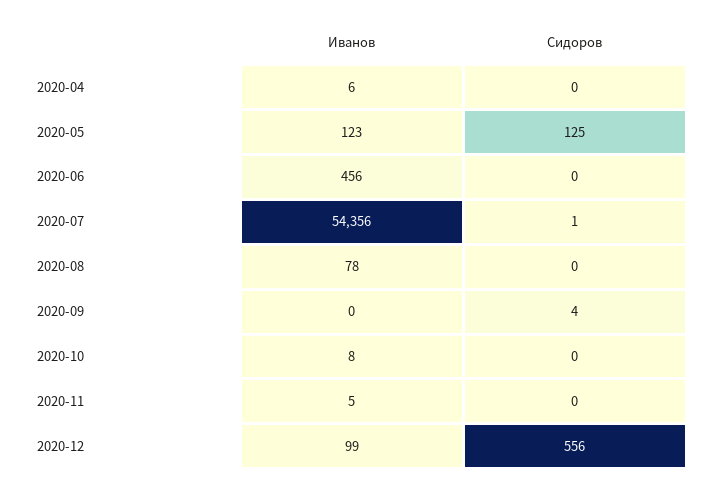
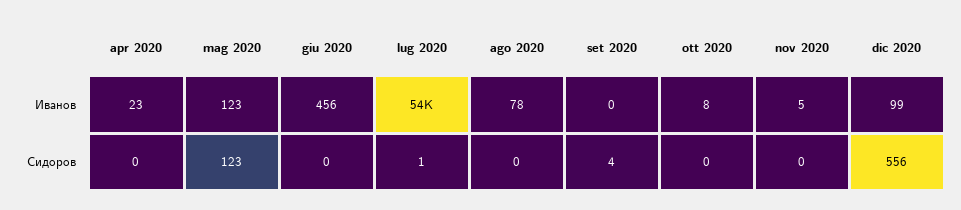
  {
    "Иванов": {
-     "2020-04": 6,
+     "2020-04": 23,
      "2020-05": 123,
      "2020-06": 456,
      "2020-07": 54356,
      "2020-08": 78,
      "2020-09": 0,
      "2020-10": 8,
      "2020-11": 5,
      "2020-12": 99
    },
    "Сидоров": {
      "2020-04": 0,
-     "2020-05": 125,
+     "2020-05": 123,
      "2020-06": 0,
      "2020-07": 1,
      "2020-08": 0,
      "2020-09": 4,
      "2020-10": 0,
      "2020-11": 0,
      "2020-12": 556
    }
  }

